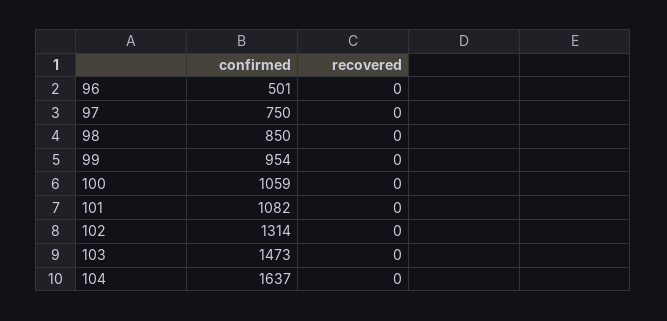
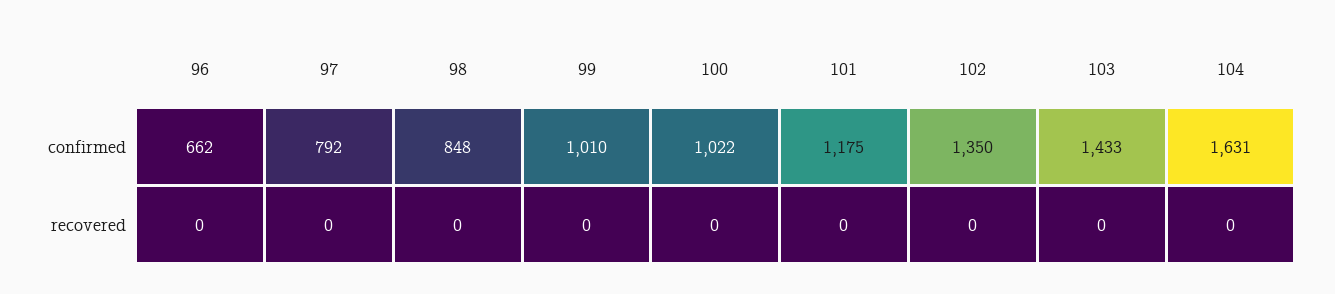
  {
    "confirmed": {
-     "96": 501,
+     "96": 662,
-     "97": 750,
+     "97": 792,
-     "98": 850,
+     "98": 848,
-     "99": 954,
+     "99": 1010,
-     "100": 1059,
+     "100": 1022,
-     "101": 1082,
+     "101": 1175,
-     "102": 1314,
+     "102": 1350,
-     "103": 1473,
+     "103": 1433,
-     "104": 1637
+     "104": 1631
    },
    "recovered": {
      "96": 0,
      "97": 0,
      "98": 0,
      "99": 0,
      "100": 0,
      "101": 0,
      "102": 0,
      "103": 0,
      "104": 0
    }
  }

